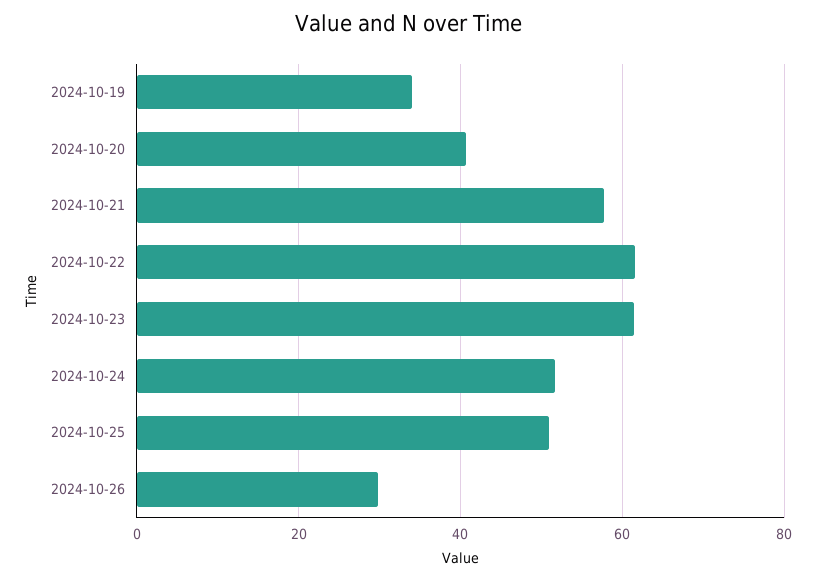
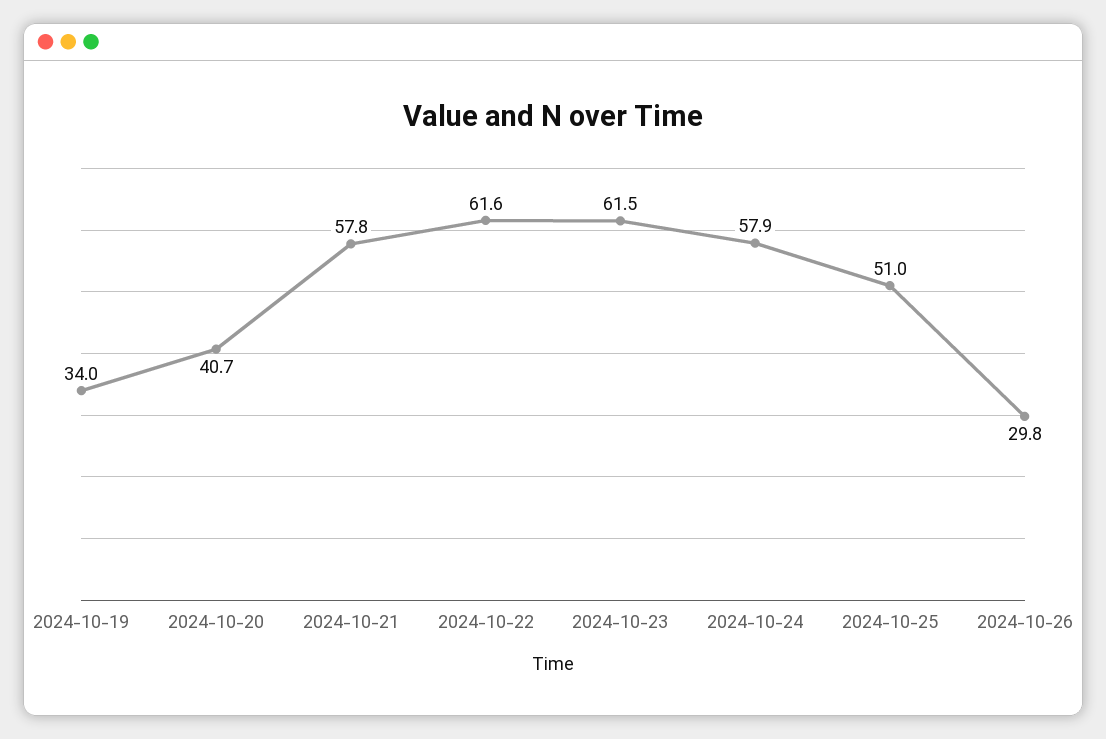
  {
    "2024-10-19": 34,
    "2024-10-20": 40.7,
    "2024-10-21": 57.8,
    "2024-10-22": 61.6,
    "2024-10-23": 61.5,
-   "2024-10-24": 52,
+   "2024-10-24": 57.9,
    "2024-10-25": 51,
    "2024-10-26": 29.8
  }

